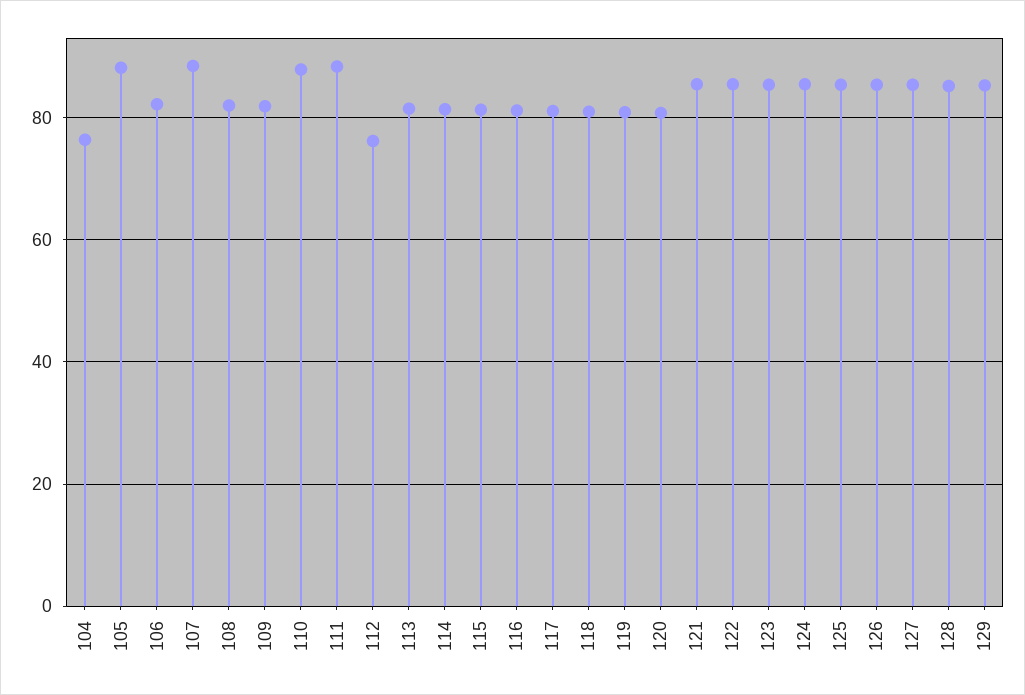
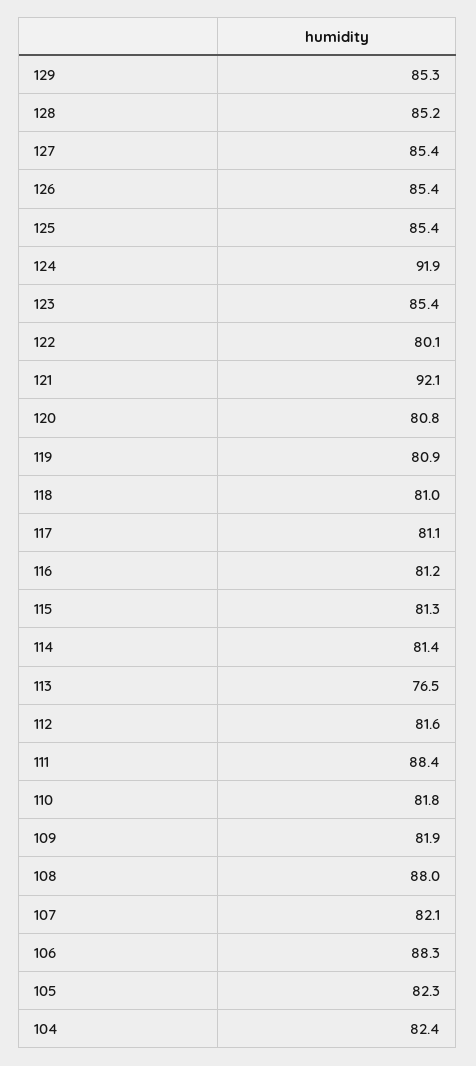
  {
-   "104": 76,
+   "104": 82.4,
-   "105": 88,
+   "105": 82.3,
-   "106": 82,
+   "106": 88.3,
-   "107": 88,
+   "107": 82.1,
-   "108": 82,
+   "108": 88,
    "109": 81.9,
-   "110": 88,
+   "110": 81.8,
    "111": 88.4,
-   "112": 76,
+   "112": 81.6,
-   "113": 82,
+   "113": 76.5,
    "114": 81.4,
    "115": 81.3,
    "116": 81.2,
    "117": 81.1,
    "118": 81,
    "119": 80.9,
    "120": 80.8,
-   "121": 86,
+   "121": 92.1,
-   "122": 86,
+   "122": 80.1,
    "123": 85.4,
-   "124": 86,
+   "124": 91.9,
    "125": 85.4,
    "126": 85.4,
    "127": 85.4,
    "128": 85.2,
    "129": 85.3
  }

